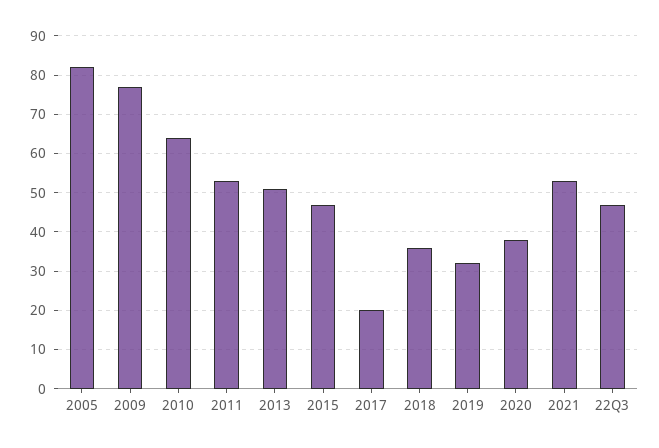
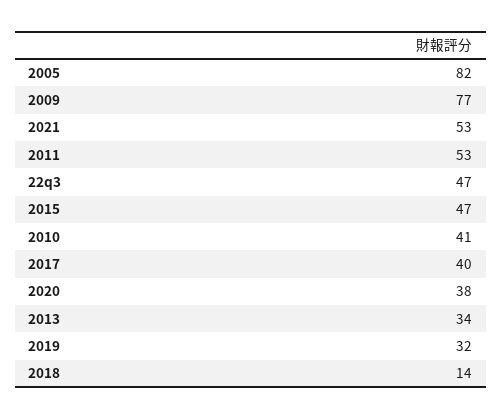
  {
    "2005": 82,
    "2009": 77,
-   "2010": 65,
+   "2010": 41,
    "2011": 53,
-   "2013": 50,
+   "2013": 34,
    "2015": 47,
-   "2017": 20,
+   "2017": 40,
-   "2018": 35,
+   "2018": 14,
    "2019": 32,
    "2020": 38,
    "2021": 53,
    "22Q3": 47
  }

